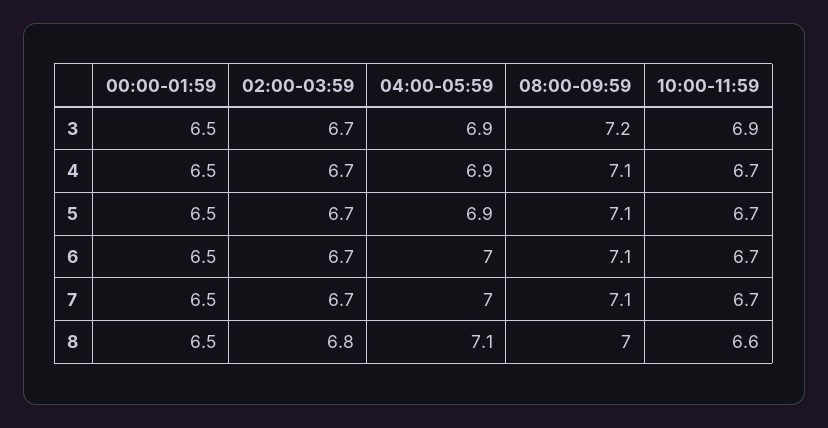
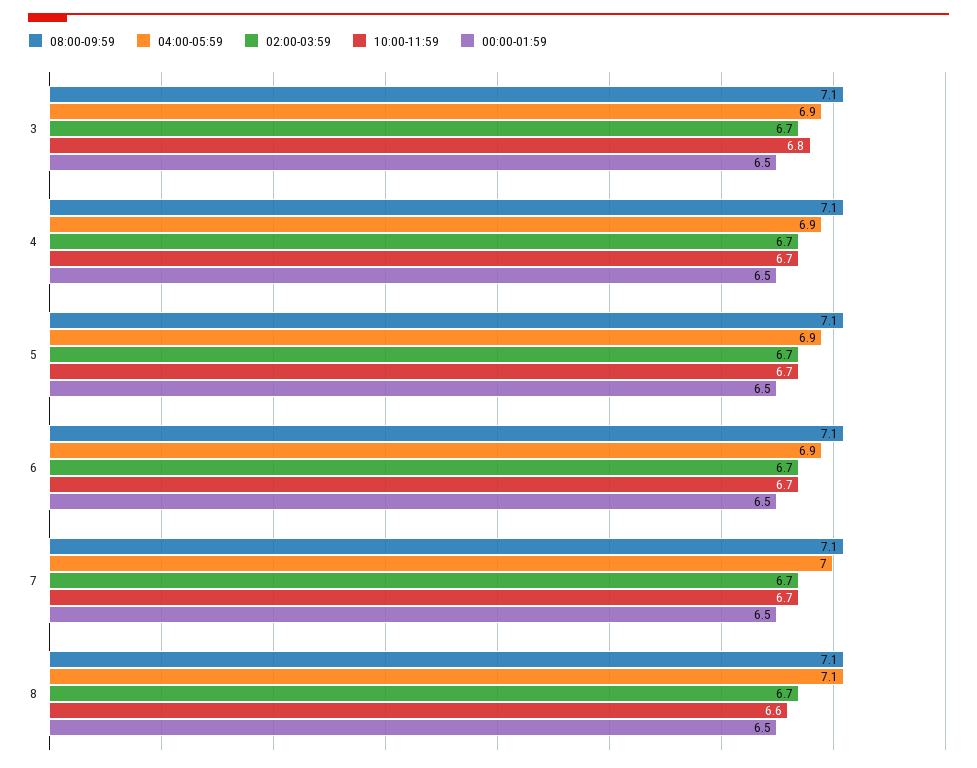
  {
    "00:00-01:59": {
      "3": 6.5,
      "4": 6.5,
      "5": 6.5,
      "6": 6.5,
      "7": 6.5,
      "8": 6.5
    },
    "02:00-03:59": {
      "3": 6.7,
      "4": 6.7,
      "5": 6.7,
      "6": 6.7,
      "7": 6.7,
-     "8": 6.8
+     "8": 6.7
    },
    "04:00-05:59": {
      "3": 6.9,
      "4": 6.9,
      "5": 6.9,
-     "6": 7,
+     "6": 6.9,
      "7": 7,
      "8": 7.1
    },
    "08:00-09:59": {
-     "3": 7.2,
+     "3": 7.1,
      "4": 7.1,
      "5": 7.1,
      "6": 7.1,
      "7": 7.1,
-     "8": 7
+     "8": 7.1
    },
    "10:00-11:59": {
-     "3": 6.9,
+     "3": 6.8,
      "4": 6.7,
      "5": 6.7,
      "6": 6.7,
      "7": 6.7,
      "8": 6.6
    }
  }

